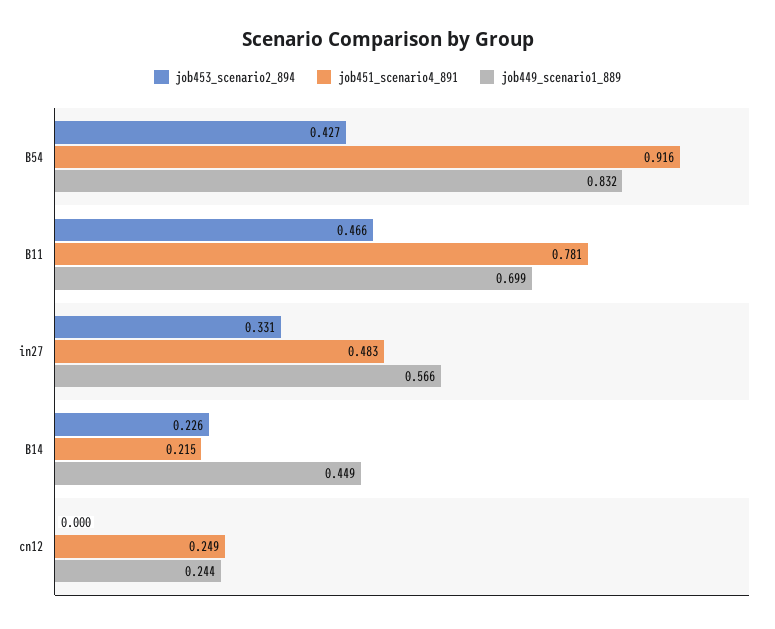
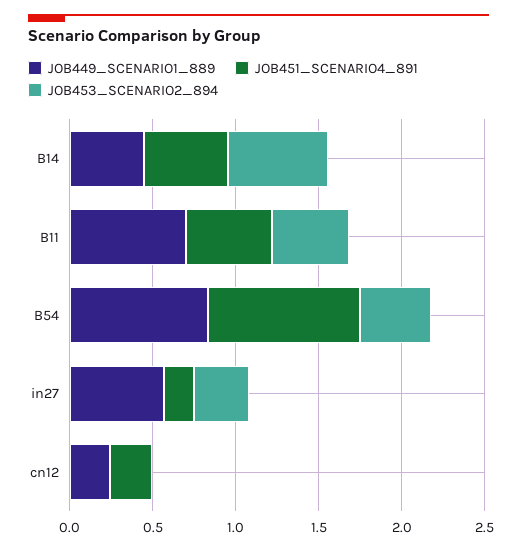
  {
    "job453_scenario2_894": {
      "B54": 0.427,
      "B11": 0.466,
      "in27": 0.331,
-     "B14": 0.226,
+     "B14": 0.6,
      "cn12": 0
    },
    "job451_scenario4_891": {
      "B54": 0.916,
-     "B11": 0.781,
+     "B11": 0.5,
-     "in27": 0.483,
+     "in27": 0.2,
-     "B14": 0.215,
+     "B14": 0.5,
      "cn12": 0.249
    },
    "job449_scenario1_889": {
      "B54": 0.832,
      "B11": 0.699,
      "in27": 0.566,
      "B14": 0.449,
      "cn12": 0.244
    }
  }

